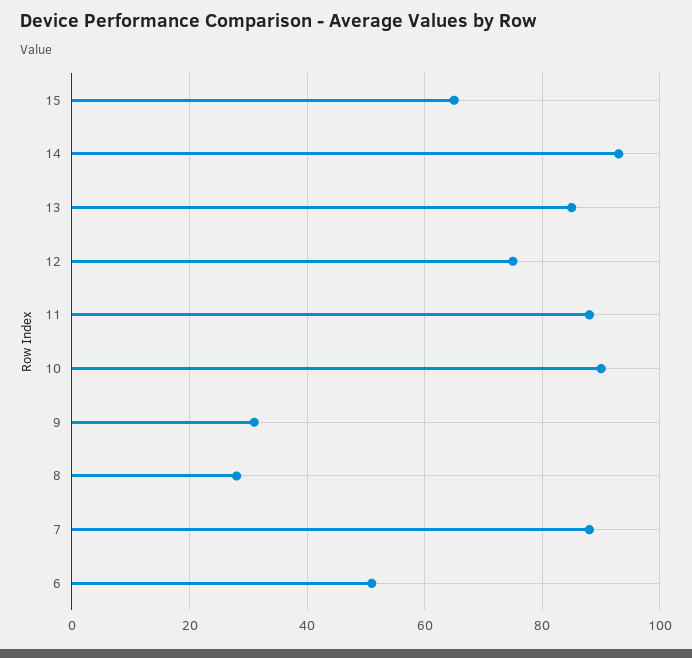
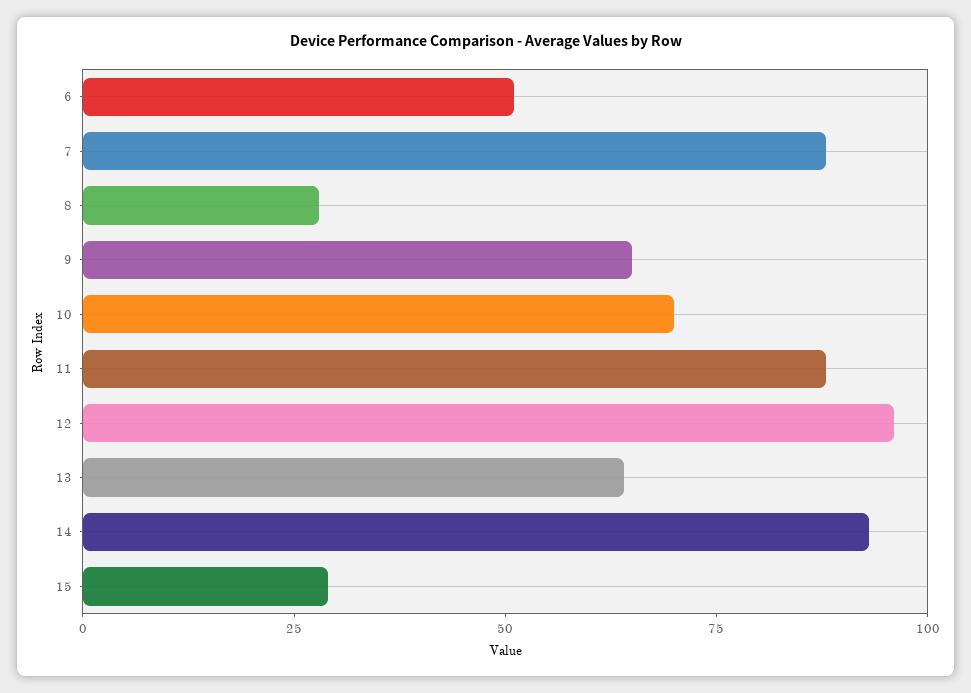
  {
-   "15": 65,
+   "15": 30,
    "14": 95,
-   "13": 85,
+   "13": 65,
-   "12": 75,
+   "12": 95,
    "11": 90,
-   "10": 90,
+   "10": 70,
-   "9": 30,
+   "9": 65,
    "8": 30,
    "7": 90,
    "6": 50
  }

